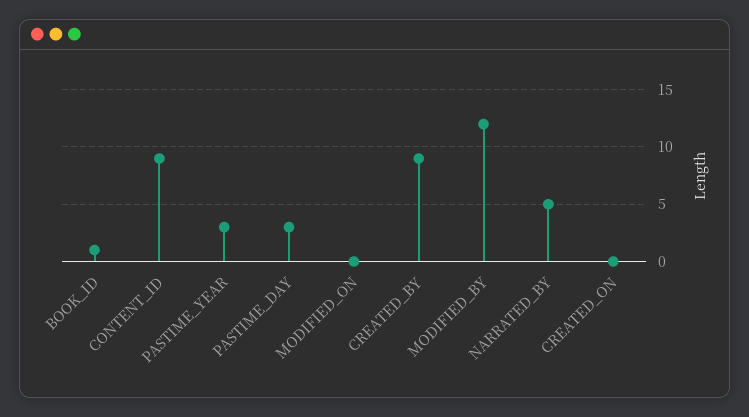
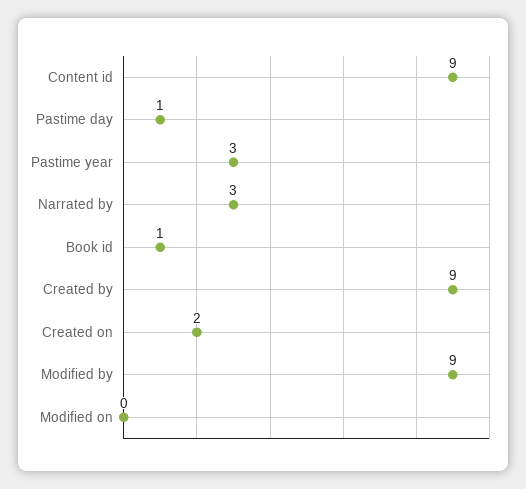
  {
    "BOOK_ID": 1,
    "CONTENT_ID": 9,
    "PASTIME_YEAR": 3,
-   "PASTIME_DAY": 3,
+   "PASTIME_DAY": 1,
    "MODIFIED_ON": 0,
    "CREATED_BY": 9,
-   "MODIFIED_BY": 12,
+   "MODIFIED_BY": 9,
-   "NARRATED_BY": 5,
+   "NARRATED_BY": 3,
-   "CREATED_ON": 0
+   "CREATED_ON": 2
  }

